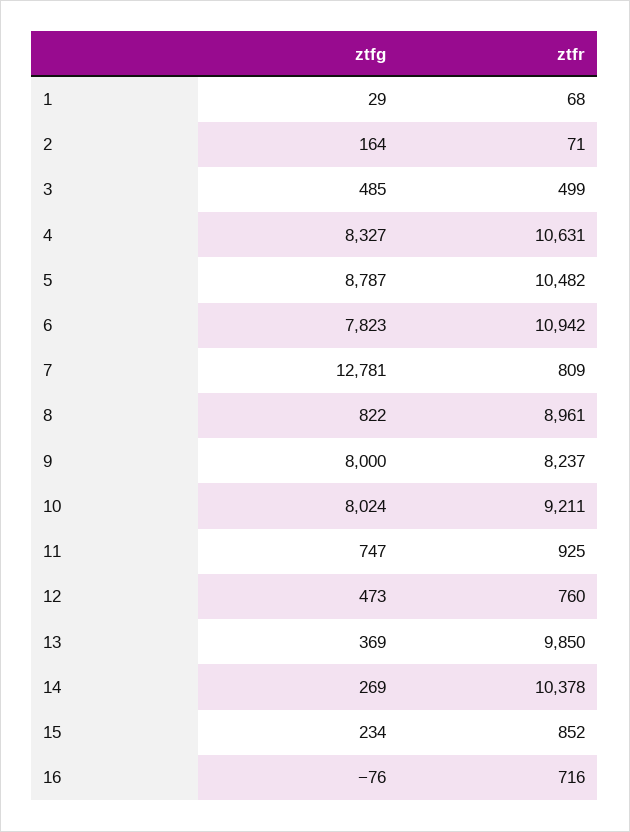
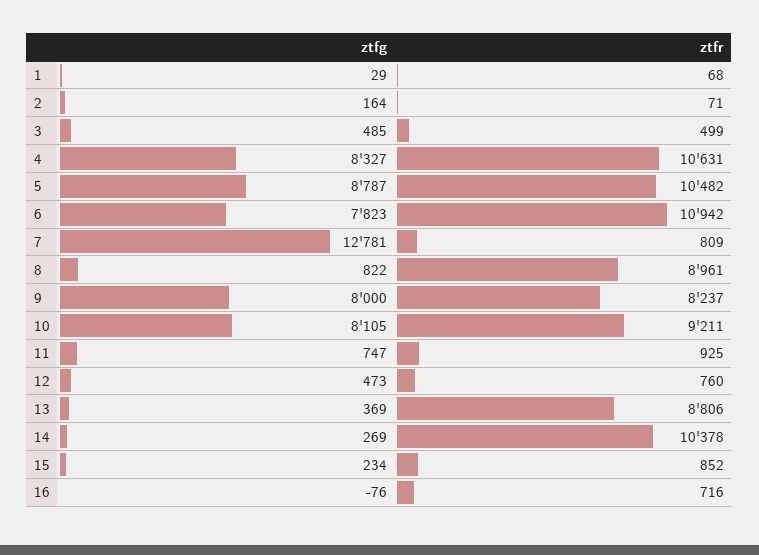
  {
    "ztfg": {
      "1": 29,
      "2": 164,
      "3": 485,
      "4": 8327,
      "5": 8787,
      "6": 7823,
      "7": 12781,
      "8": 822,
      "9": 8000,
-     "10": 8024,
+     "10": 8105,
      "11": 747,
      "12": 473,
      "13": 369,
      "14": 269,
      "15": 234,
      "16": -76
    },
    "ztfr": {
      "1": 68,
      "2": 71,
      "3": 499,
      "4": 10631,
      "5": 10482,
      "6": 10942,
      "7": 809,
      "8": 8961,
      "9": 8237,
      "10": 9211,
      "11": 925,
      "12": 760,
-     "13": 9850,
+     "13": 8806,
      "14": 10378,
      "15": 852,
      "16": 716
    }
  }

